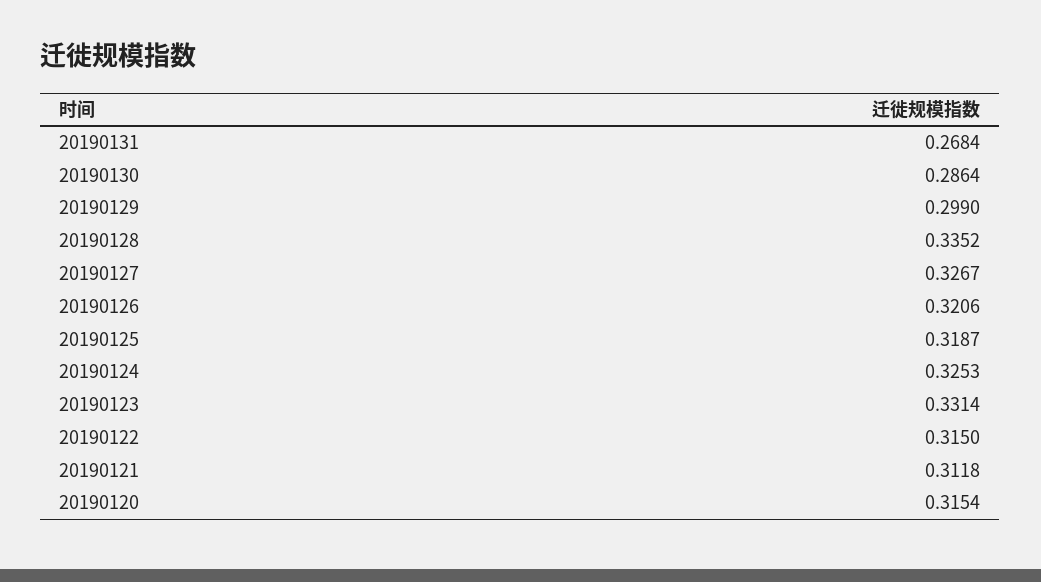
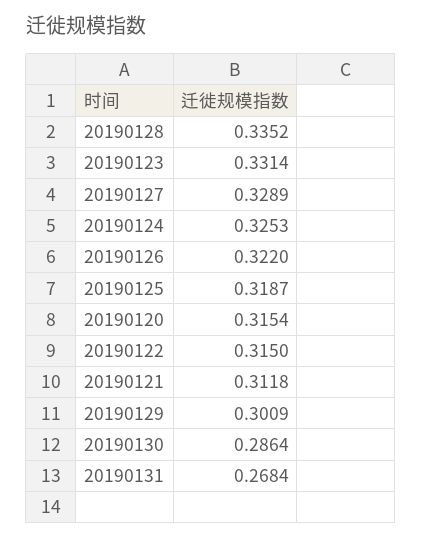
  {
    "20190131": 0.2684,
    "20190130": 0.2864,
-   "20190129": 0.299,
+   "20190129": 0.3009,
    "20190128": 0.3352,
-   "20190127": 0.3267,
+   "20190127": 0.3289,
-   "20190126": 0.3206,
+   "20190126": 0.322,
    "20190125": 0.3187,
    "20190124": 0.3253,
    "20190123": 0.3314,
    "20190122": 0.315,
    "20190121": 0.3118,
    "20190120": 0.3154
  }

